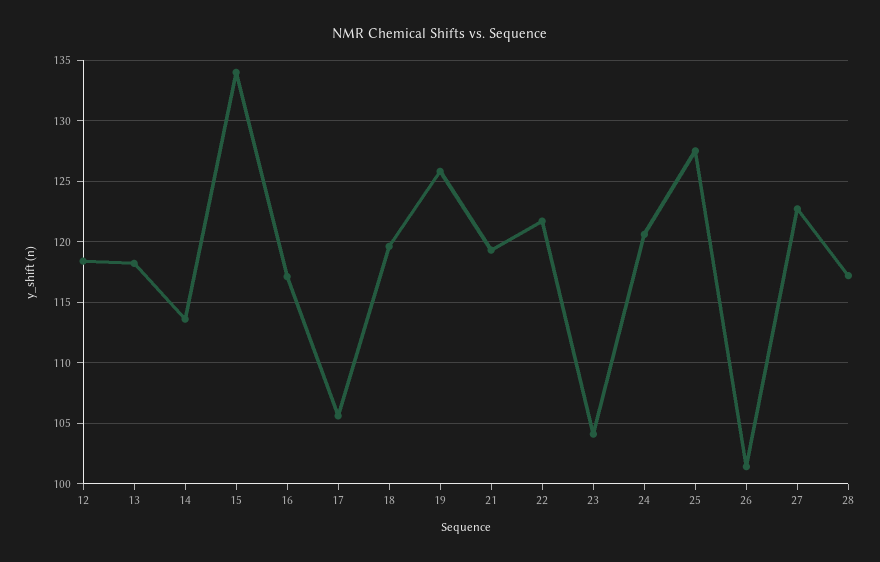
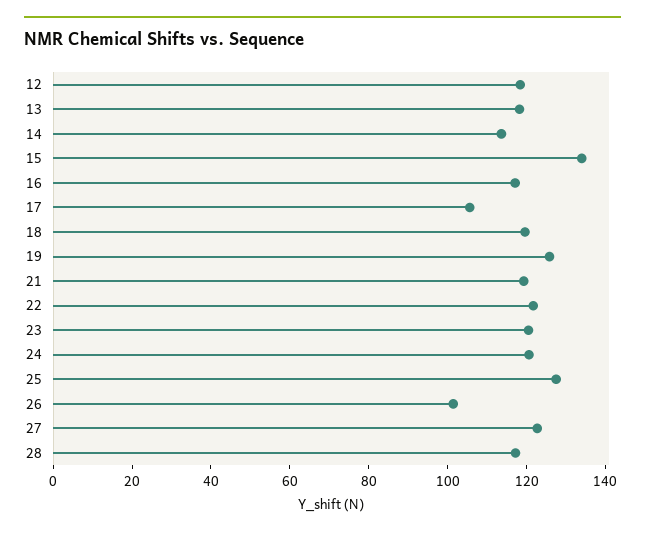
  {
    "12": 118.5,
    "13": 118,
    "14": 113.5,
    "15": 134,
    "16": 117,
    "17": 105.5,
    "18": 119.5,
    "19": 126,
    "21": 119.5,
    "22": 121.5,
-   "23": 104,
+   "23": 120,
    "24": 120.5,
    "25": 127.5,
    "26": 101.5,
    "27": 122.5,
    "28": 117
  }

